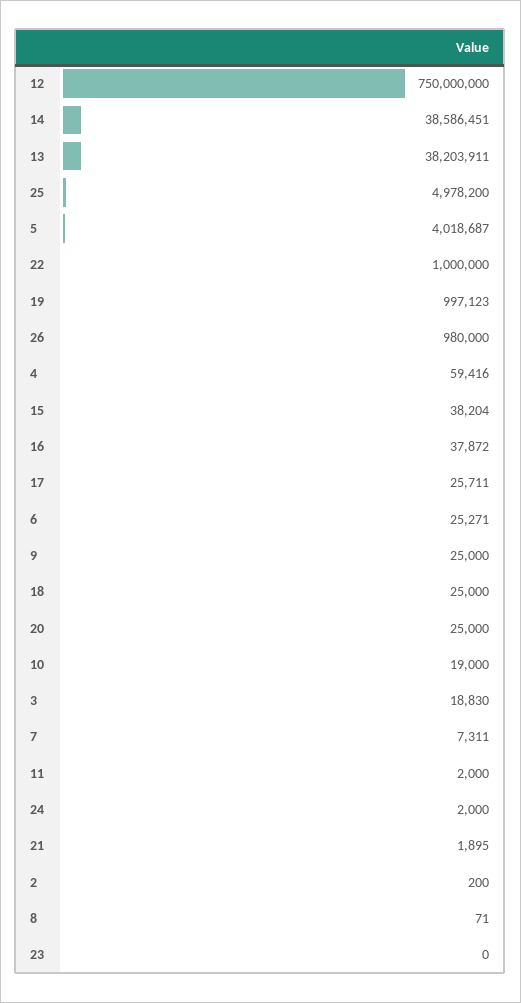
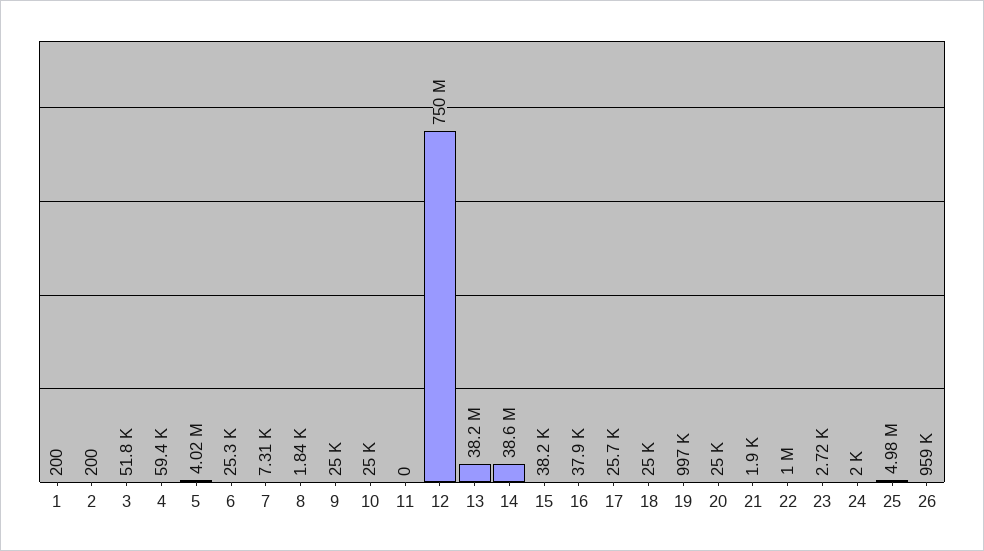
  {
    "12": 750000000,
    "14": 38586451,
    "13": 38203911,
    "25": 4978200,
    "5": 4018687,
    "22": 1000000,
    "19": 997123,
-   "26": 980000,
+   "26": 959000,
    "4": 59416,
    "15": 38204,
    "16": 37872,
    "17": 25711,
    "6": 25271,
    "9": 25000,
    "18": 25000,
    "20": 25000,
-   "10": 19000,
+   "10": 25000,
-   "3": 18830,
+   "3": 51800,
    "7": 7311,
-   "11": 2000,
+   "11": 0,
    "24": 2000,
    "21": 1895,
    "2": 200,
-   "8": 71,
+   "8": 1840,
-   "23": 0
+   "23": 2720,
+   "1": 200
  }

